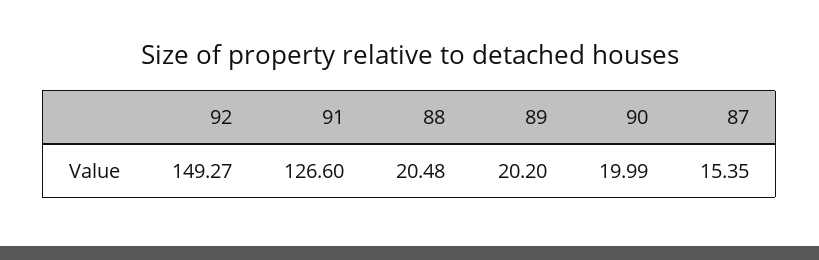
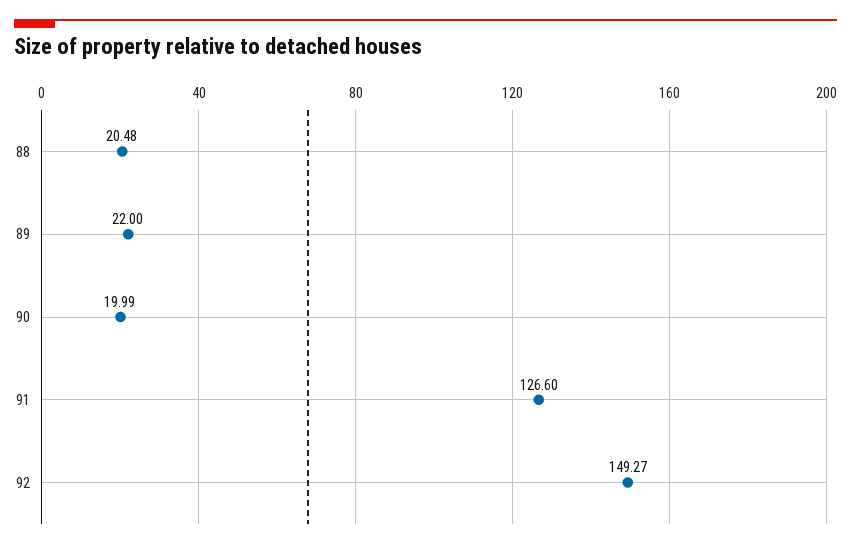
  {
    "92": 149.27,
    "91": 126.6,
    "88": 20.48,
-   "89": 20.2,
+   "89": 22,
-   "90": 19.99,
+   "90": 19.99
-   "87": 15.35
  }

